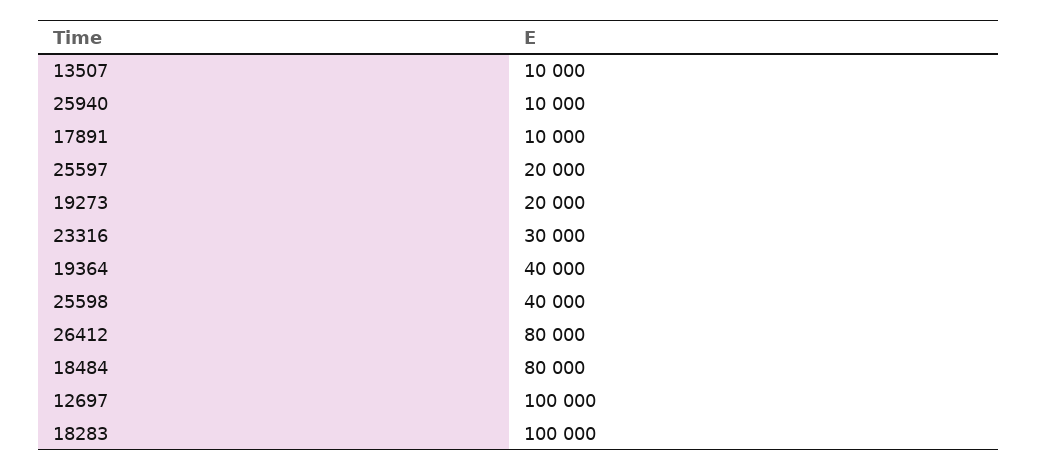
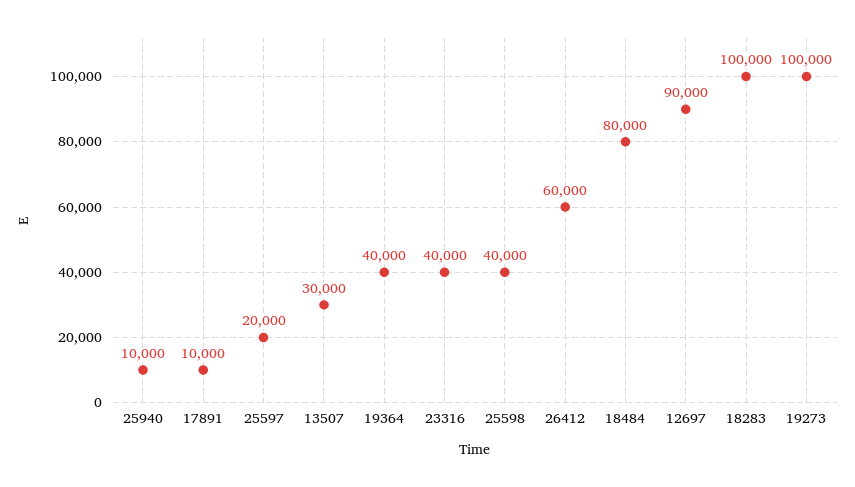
  {
-   "13507": 10000,
+   "13507": 30000,
    "25940": 10000,
    "17891": 10000,
    "25597": 20000,
-   "19273": 20000,
+   "19273": 100000,
-   "23316": 30000,
+   "23316": 40000,
    "19364": 40000,
    "25598": 40000,
-   "26412": 80000,
+   "26412": 60000,
    "18484": 80000,
-   "12697": 100000,
+   "12697": 90000,
    "18283": 100000
  }

